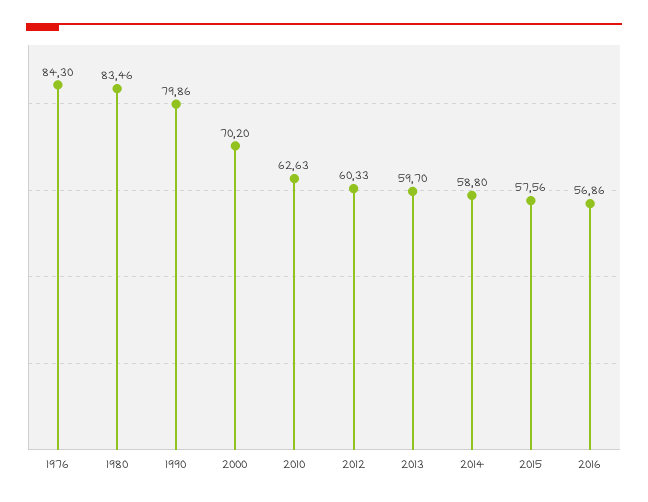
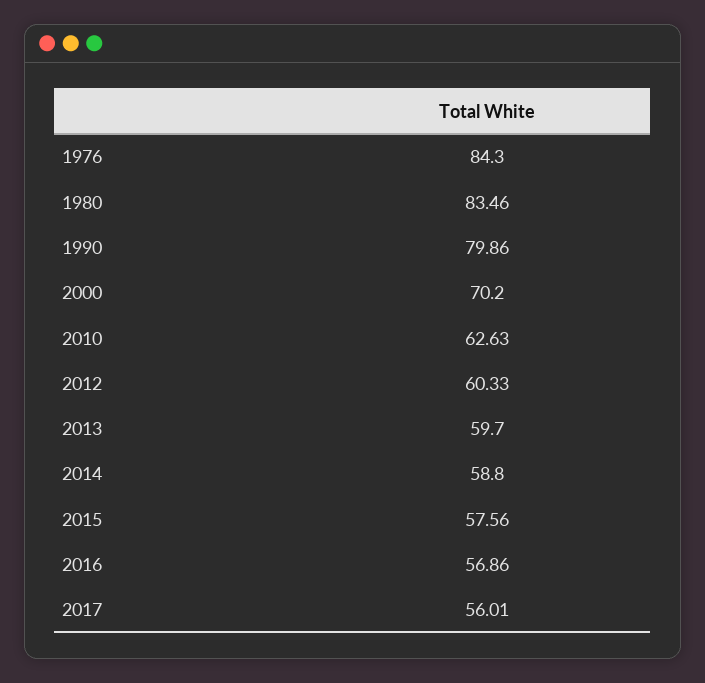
  {
    "1976": 84.3,
    "1980": 83.46,
    "1990": 79.86,
    "2000": 70.2,
    "2010": 62.63,
    "2012": 60.33,
    "2013": 59.7,
    "2014": 58.8,
    "2015": 57.56,
-   "2016": 56.86
+   "2016": 56.86,
+   "2017": 56.01
  }

